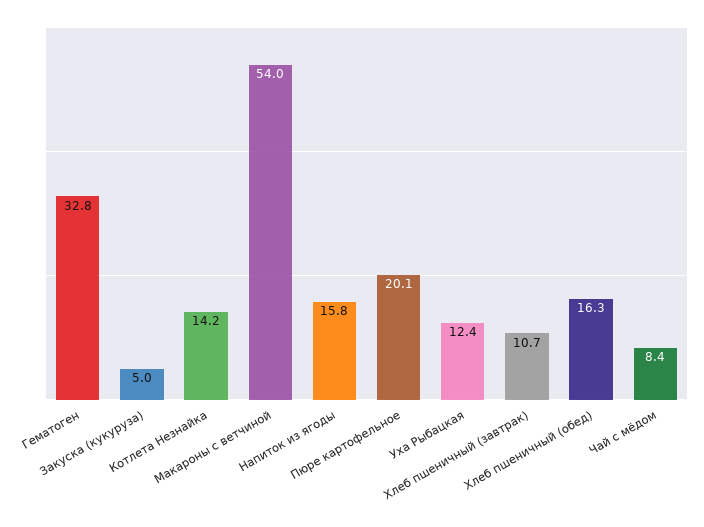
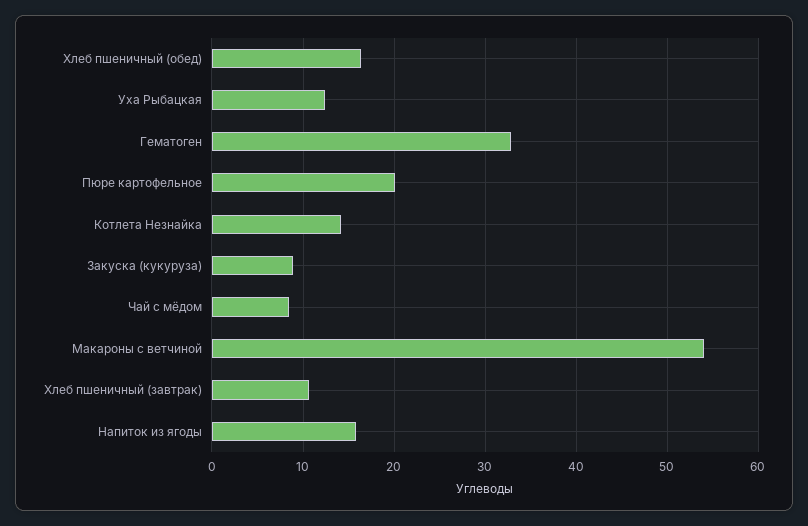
  {
    "Гематоген": 32.8,
-   "Закуска (кукуруза)": 5,
+   "Закуска (кукуруза)": 9,
    "Котлета Незнайка": 14.2,
    "Макароны с ветчиной": 54,
    "Напиток из ягоды": 15.8,
    "Пюре картофельное": 20.1,
    "Уха Рыбацкая": 12.4,
    "Хлеб пшеничный (завтрак)": 10.7,
    "Хлеб пшеничный (обед)": 16.3,
    "Чай с мёдом": 8.4
  }

